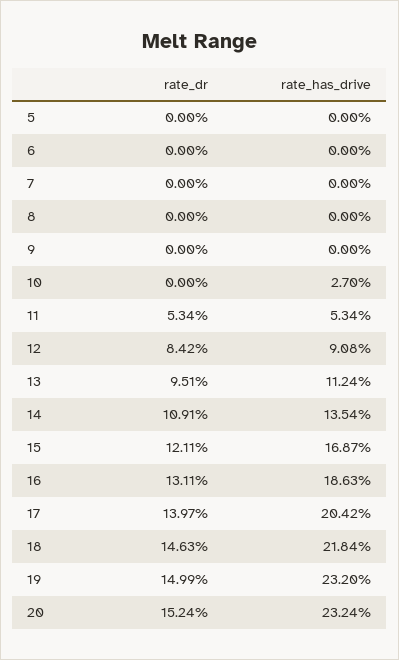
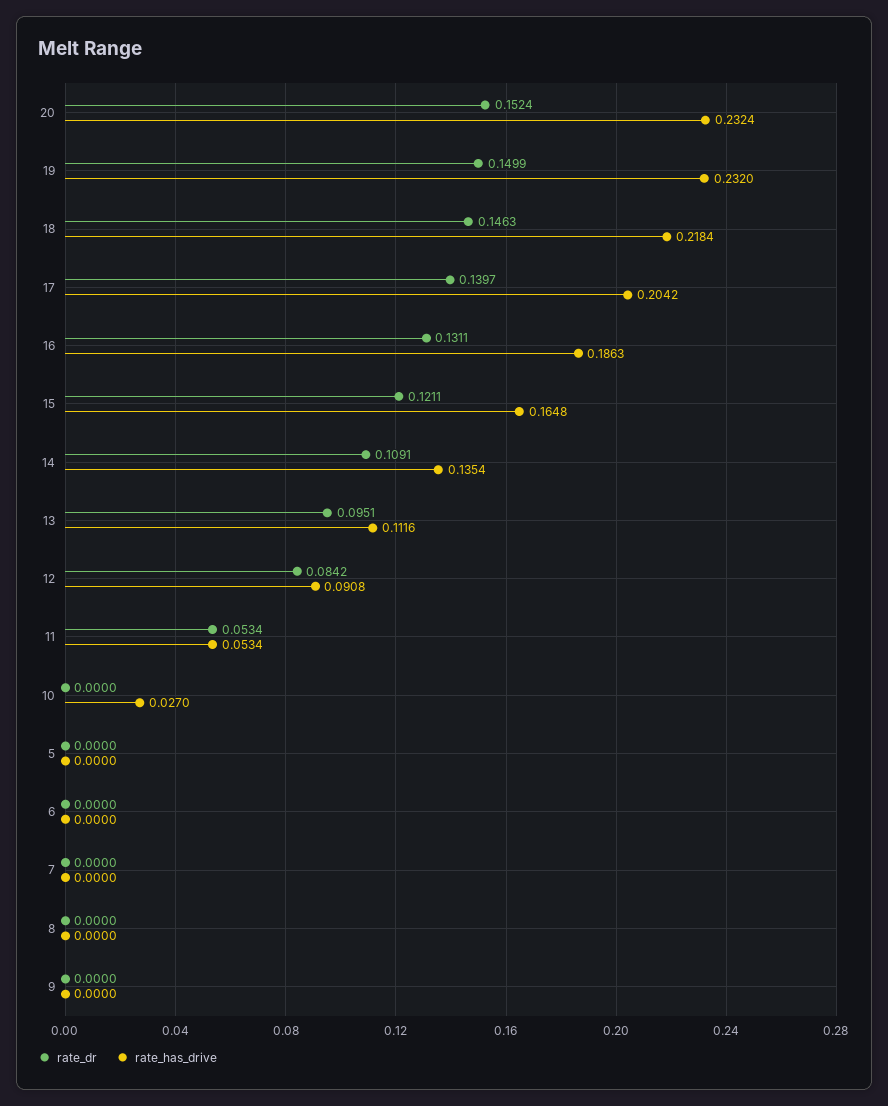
  {
    "rate_dr": {
      "5": 0,
      "6": 0,
      "7": 0,
      "8": 0,
      "9": 0,
      "10": 0,
      "11": 0.0534,
      "12": 0.0842,
      "13": 0.0951,
      "14": 0.1091,
      "15": 0.1211,
      "16": 0.1311,
      "17": 0.1397,
      "18": 0.1463,
      "19": 0.1499,
      "20": 0.1524
    },
    "rate_has_drive": {
      "5": 0,
      "6": 0,
      "7": 0,
      "8": 0,
      "9": 0,
      "10": 0.027,
      "11": 0.0534,
      "12": 0.0908,
-     "13": 0.1124,
+     "13": 0.1116,
      "14": 0.1354,
-     "15": 0.1687,
+     "15": 0.1648,
      "16": 0.1863,
      "17": 0.2042,
      "18": 0.2184,
      "19": 0.232,
      "20": 0.2324
    }
  }

